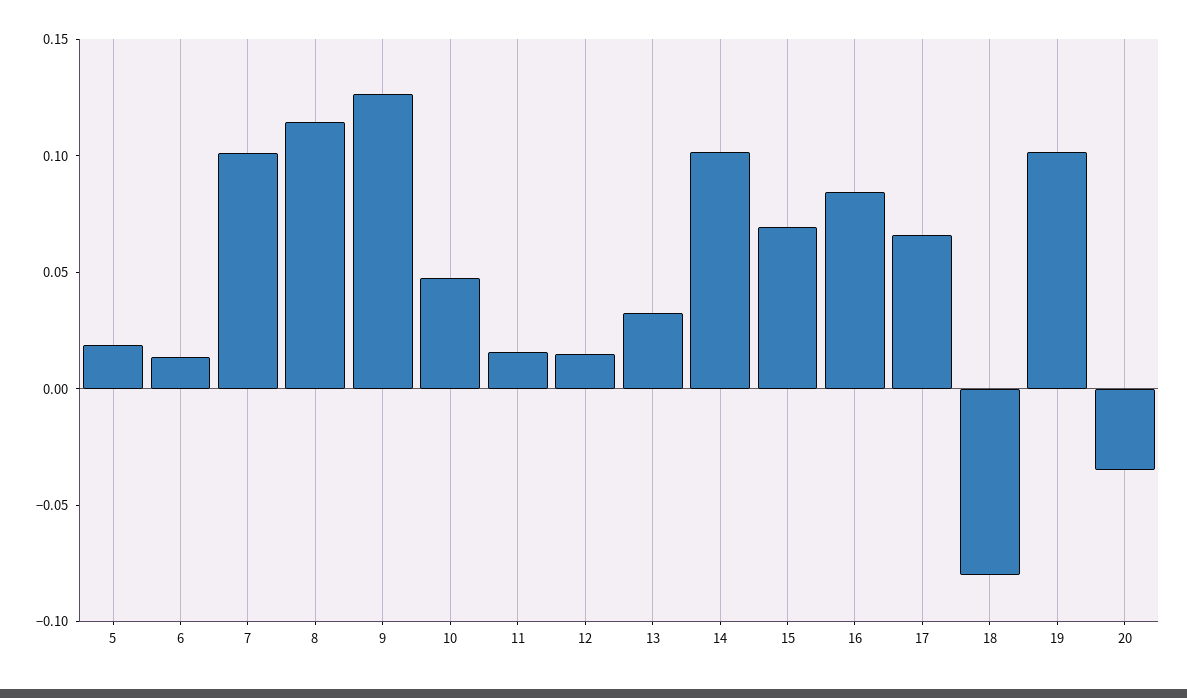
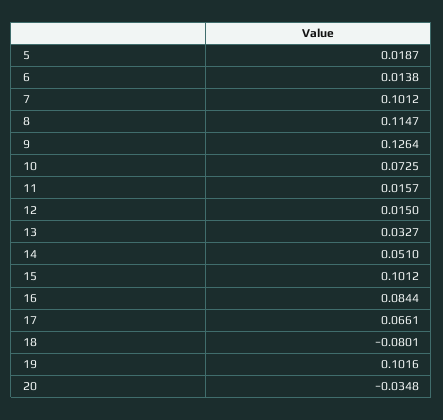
  {
    "5": 0.0187,
    "6": 0.0138,
    "7": 0.1012,
    "8": 0.1147,
    "9": 0.1264,
-   "10": 0.05,
+   "10": 0.0725,
    "11": 0.0157,
    "12": 0.015,
    "13": 0.0327,
-   "14": 0.1,
+   "14": 0.051,
-   "15": 0.07,
+   "15": 0.1012,
    "16": 0.0844,
    "17": 0.0661,
    "18": -0.0801,
    "19": 0.1016,
    "20": -0.0348
  }

